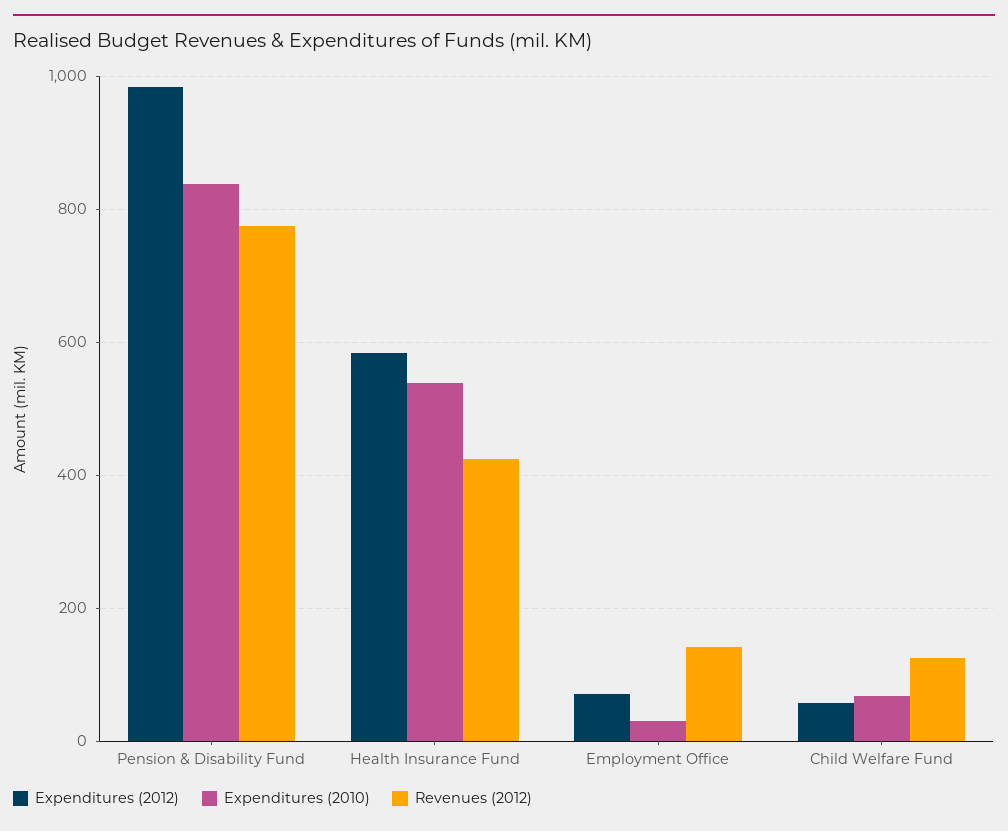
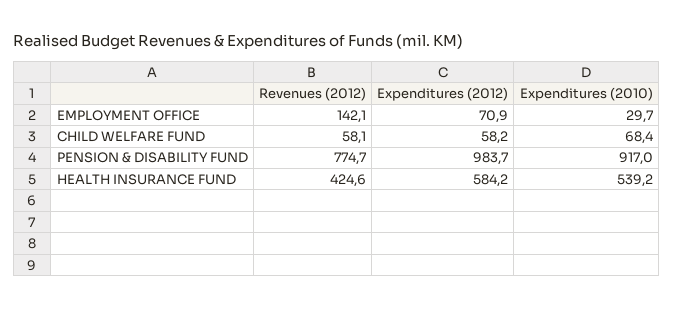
  {
    "Expenditures (2012)": {
      "Pension & Disability Fund": 983.7,
      "Health Insurance Fund": 584.2,
      "Employment Office": 70.9,
      "Child Welfare Fund": 58.2
    },
    "Expenditures (2010)": {
-     "Pension & Disability Fund": 840,
+     "Pension & Disability Fund": 917,
      "Health Insurance Fund": 539.2,
      "Employment Office": 29.7,
      "Child Welfare Fund": 68.4
    },
    "Revenues (2012)": {
      "Pension & Disability Fund": 774.7,
      "Health Insurance Fund": 424.6,
      "Employment Office": 142.1,
-     "Child Welfare Fund": 120
+     "Child Welfare Fund": 58.1
    }
  }

